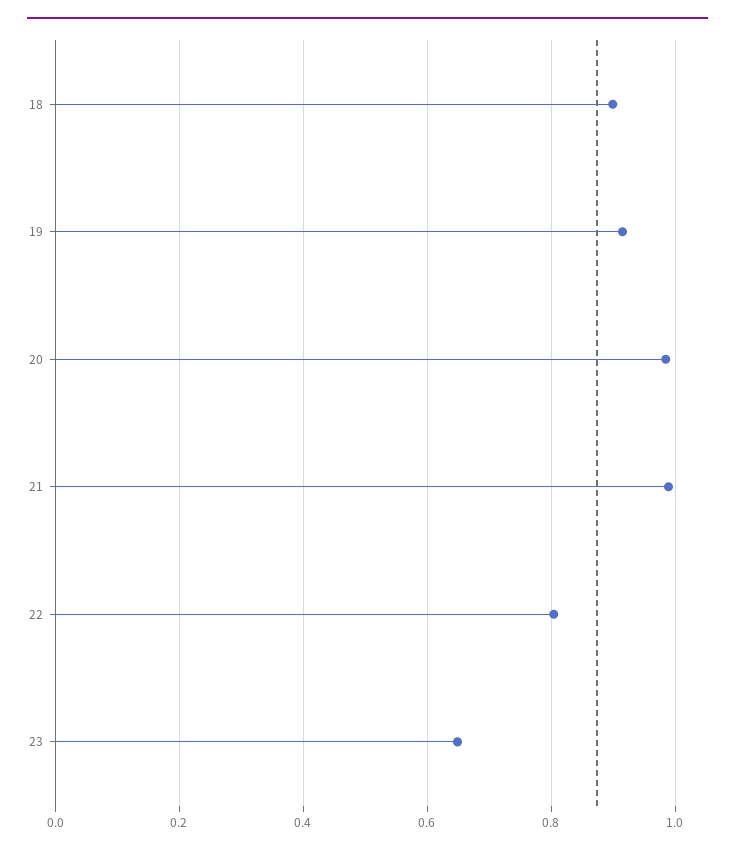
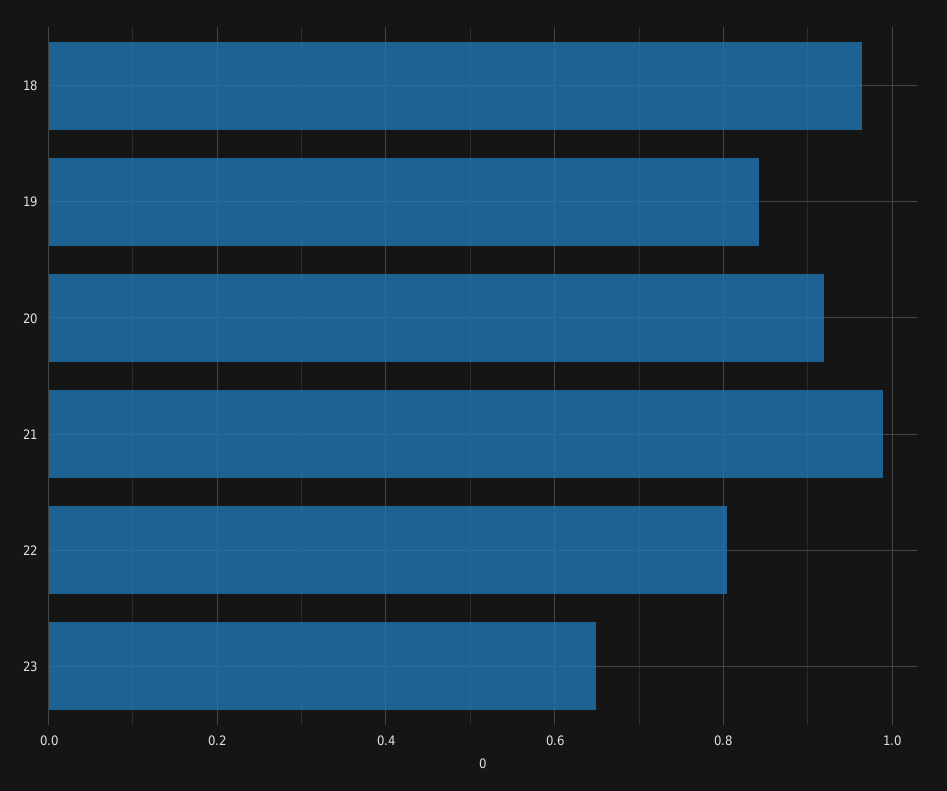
  {
-   "18": 0.9,
+   "18": 0.96,
-   "19": 0.92,
+   "19": 0.84,
-   "20": 0.98,
+   "20": 0.92,
    "21": 0.98,
    "22": 0.8,
    "23": 0.64
  }

